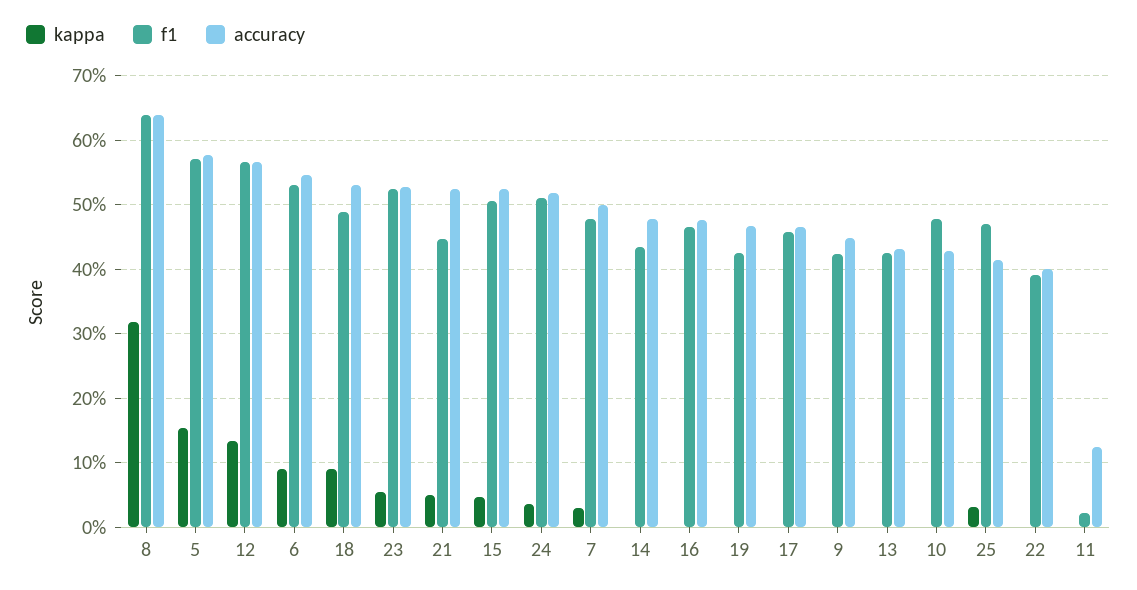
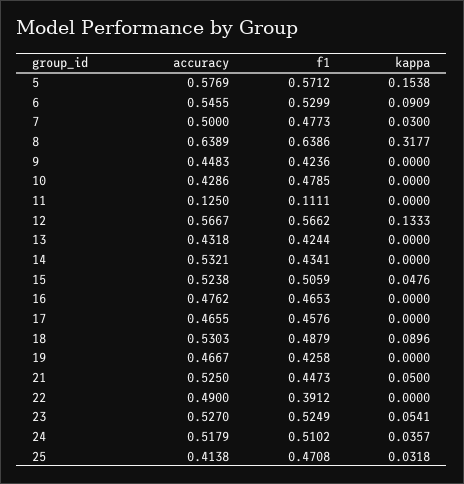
  {
    "kappa": {
      "8": 0.3177,
      "5": 0.1538,
      "12": 0.1333,
      "6": 0.0909,
      "18": 0.0896,
      "23": 0.0541,
      "21": 0.05,
      "15": 0.0476,
      "24": 0.0357,
      "7": 0.03,
      "14": 0,
      "16": 0,
      "19": 0,
      "17": 0,
      "9": 0,
      "13": 0,
      "10": 0,
      "25": 0.0318,
      "22": 0,
      "11": 0
    },
    "f1": {
      "8": 0.6386,
      "5": 0.5712,
      "12": 0.5662,
      "6": 0.5299,
      "18": 0.4879,
      "23": 0.5249,
      "21": 0.4473,
      "15": 0.5059,
      "24": 0.5102,
      "7": 0.4773,
      "14": 0.4341,
      "16": 0.4653,
      "19": 0.4258,
      "17": 0.4576,
      "9": 0.4236,
      "13": 0.4244,
      "10": 0.4785,
      "25": 0.4708,
      "22": 0.3912,
-     "11": 0.02
+     "11": 0.1111
    },
    "accuracy": {
      "8": 0.6389,
      "5": 0.5769,
      "12": 0.5667,
      "6": 0.5455,
      "18": 0.5303,
      "23": 0.527,
      "21": 0.525,
      "15": 0.5238,
      "24": 0.5179,
      "7": 0.5,
-     "14": 0.48,
+     "14": 0.5321,
      "16": 0.4762,
      "19": 0.4667,
      "17": 0.4655,
      "9": 0.4483,
      "13": 0.4318,
      "10": 0.4286,
      "25": 0.4138,
-     "22": 0.4,
+     "22": 0.49,
      "11": 0.125
    }
  }

